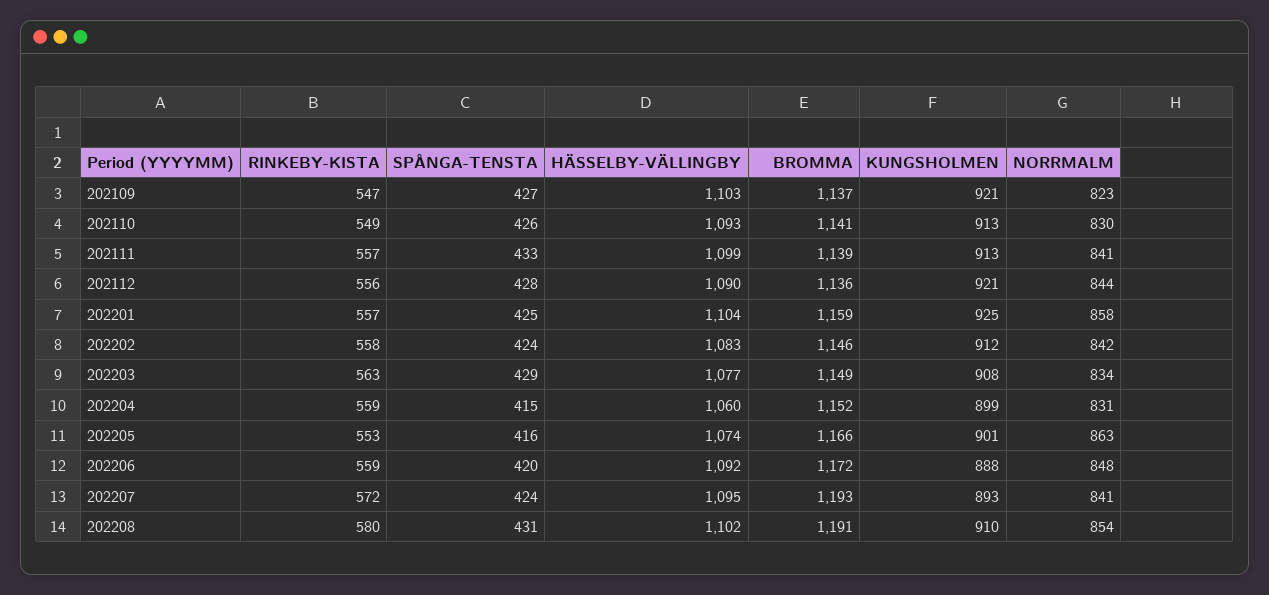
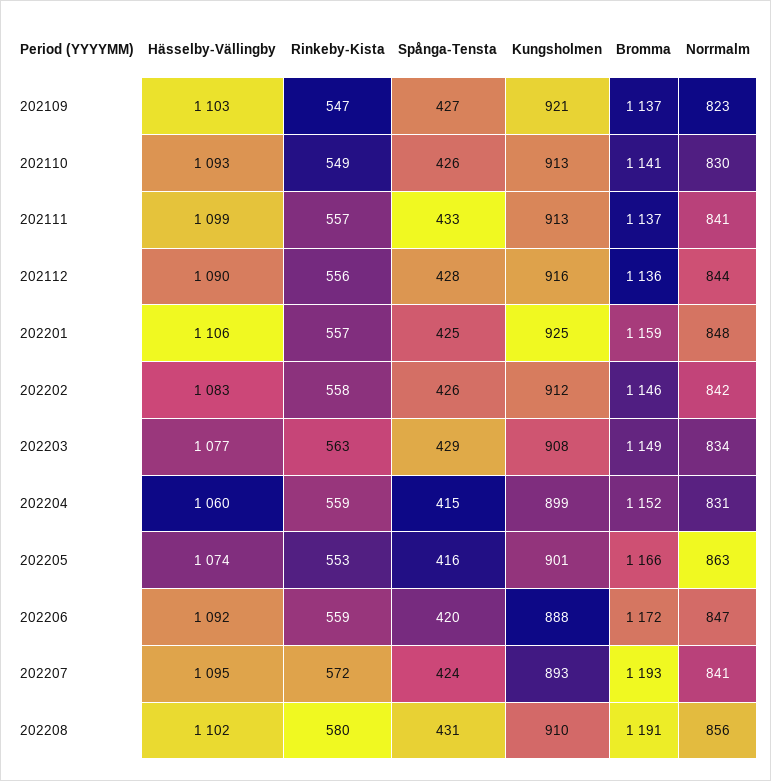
  {
    "RINKEBY-KISTA": {
      "202109": 547,
      "202110": 549,
      "202111": 557,
      "202112": 556,
      "202201": 557,
      "202202": 558,
      "202203": 563,
      "202204": 559,
      "202205": 553,
      "202206": 559,
      "202207": 572,
      "202208": 580
    },
    "SPÅNGA-TENSTA": {
      "202109": 427,
      "202110": 426,
      "202111": 433,
      "202112": 428,
      "202201": 425,
-     "202202": 424,
+     "202202": 426,
      "202203": 429,
      "202204": 415,
      "202205": 416,
      "202206": 420,
      "202207": 424,
      "202208": 431
    },
    "HÄSSELBY-VÄLLINGBY": {
      "202109": 1103,
      "202110": 1093,
      "202111": 1099,
      "202112": 1090,
-     "202201": 1104,
+     "202201": 1106,
      "202202": 1083,
      "202203": 1077,
      "202204": 1060,
      "202205": 1074,
      "202206": 1092,
      "202207": 1095,
      "202208": 1102
    },
    "BROMMA": {
      "202109": 1137,
      "202110": 1141,
-     "202111": 1139,
+     "202111": 1137,
      "202112": 1136,
      "202201": 1159,
      "202202": 1146,
      "202203": 1149,
      "202204": 1152,
      "202205": 1166,
      "202206": 1172,
      "202207": 1193,
      "202208": 1191
    },
    "KUNGSHOLMEN": {
      "202109": 921,
      "202110": 913,
      "202111": 913,
-     "202112": 921,
+     "202112": 916,
      "202201": 925,
      "202202": 912,
      "202203": 908,
      "202204": 899,
      "202205": 901,
      "202206": 888,
      "202207": 893,
      "202208": 910
    },
    "NORRMALM": {
      "202109": 823,
      "202110": 830,
      "202111": 841,
      "202112": 844,
-     "202201": 858,
+     "202201": 848,
      "202202": 842,
      "202203": 834,
      "202204": 831,
      "202205": 863,
-     "202206": 848,
+     "202206": 847,
      "202207": 841,
-     "202208": 854
+     "202208": 856
    }
  }

